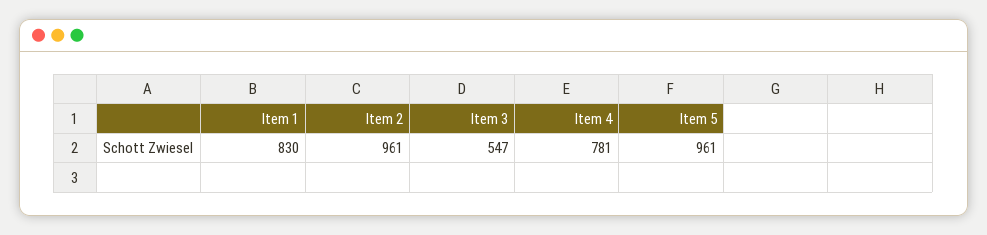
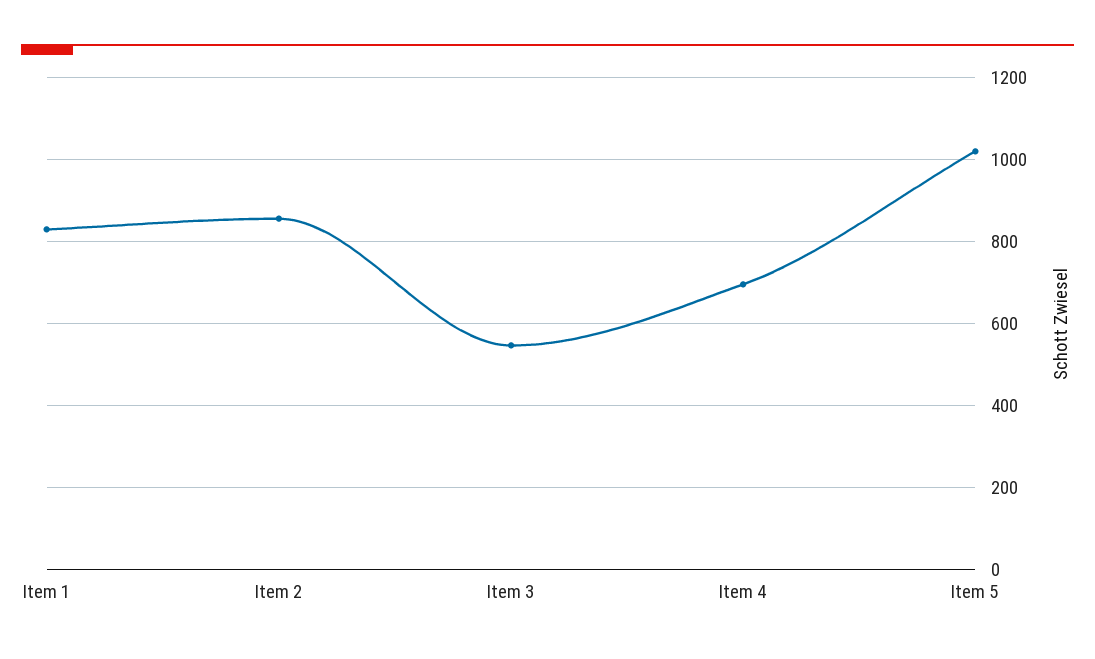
  {
    "Item 1": 830,
-   "Item 2": 961,
+   "Item 2": 860,
    "Item 3": 547,
-   "Item 4": 781,
+   "Item 4": 700,
-   "Item 5": 961
+   "Item 5": 1020
  }

